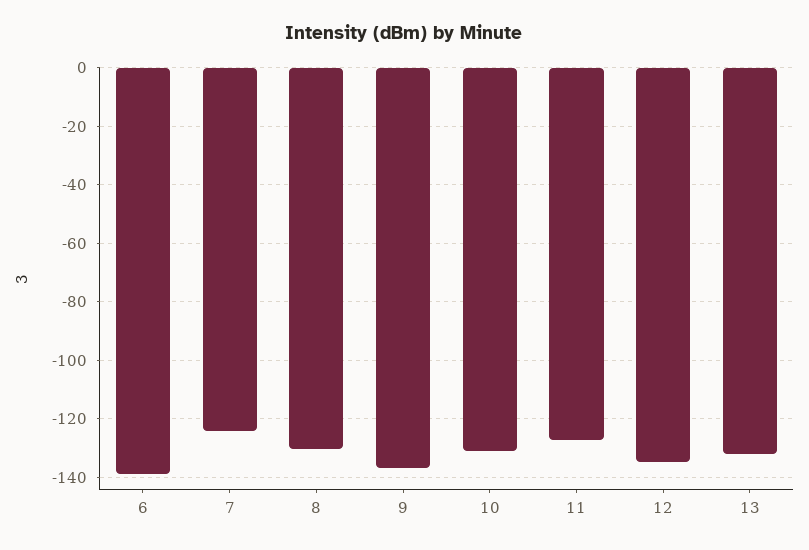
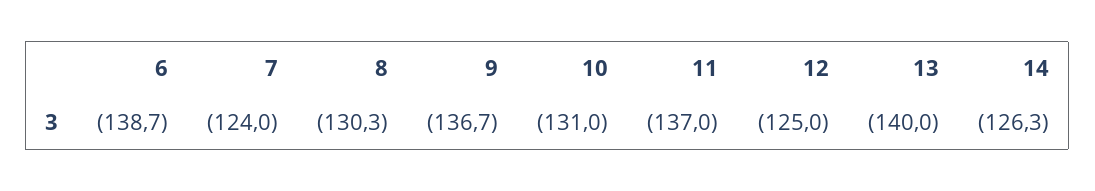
  {
    "6": -138.7,
    "7": -124,
    "8": -130.3,
    "9": -136.7,
    "10": -131,
-   "11": -127.5,
+   "11": -137,
-   "12": -135,
+   "12": -125,
-   "13": -132.5
+   "13": -140,
+   "14": -126.3
  }

